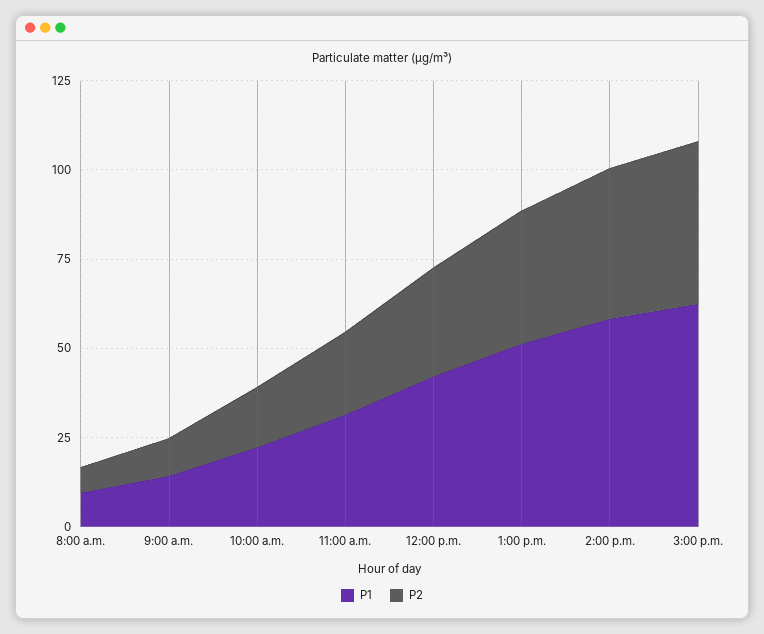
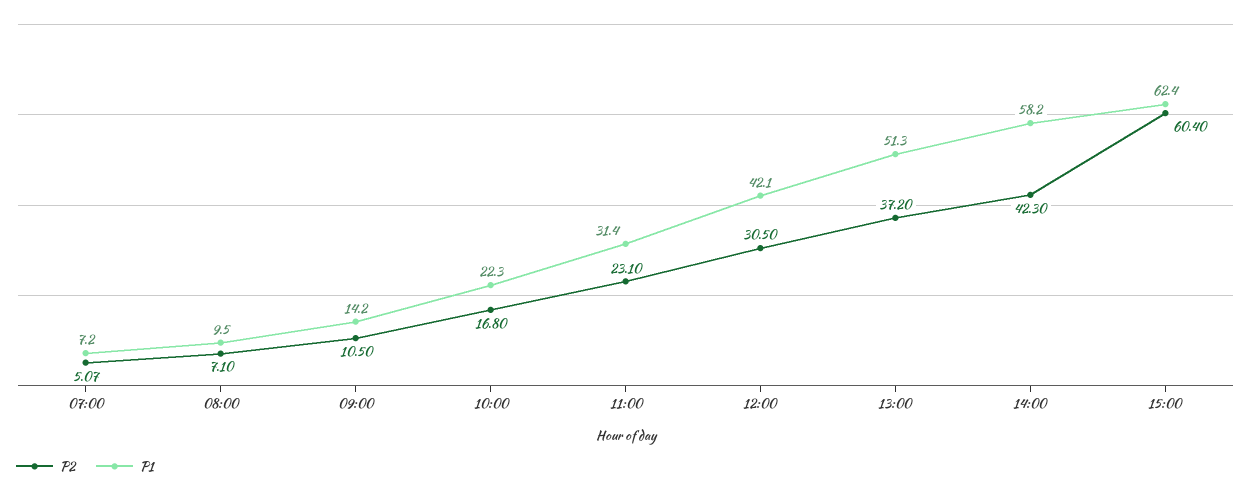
  {
    "P1": {
      "8:00 a.m.": 9.5,
      "9:00 a.m.": 14.2,
      "10:00 a.m.": 22.3,
      "11:00 a.m.": 31.4,
      "12:00 p.m.": 42.1,
      "1:00 p.m.": 51.3,
      "2:00 p.m.": 58.2,
-     "3:00 p.m.": 62.4
+     "3:00 p.m.": 62.4,
+     "07:00": 7.2
    },
    "P2": {
      "8:00 a.m.": 7.1,
      "9:00 a.m.": 10.5,
      "10:00 a.m.": 16.8,
      "11:00 a.m.": 23.1,
      "12:00 p.m.": 30.5,
      "1:00 p.m.": 37.2,
      "2:00 p.m.": 42.3,
-     "3:00 p.m.": 45
+     "3:00 p.m.": 60.4,
+     "07:00": 5.07
    }
  }

